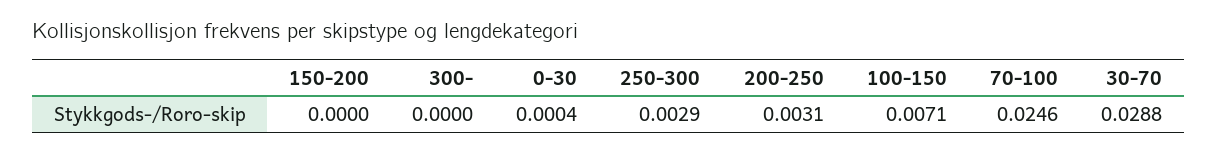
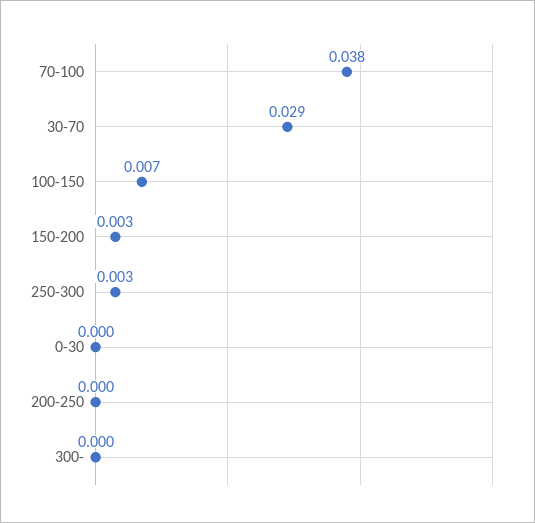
  {
-   "150-200": 0,
+   "150-200": 0.003,
    "300-": 0,
    "0-30": 0.0004,
    "250-300": 0.0029,
-   "200-250": 0.0031,
+   "200-250": 0,
    "100-150": 0.0071,
-   "70-100": 0.0246,
+   "70-100": 0.038,
    "30-70": 0.0288
  }

